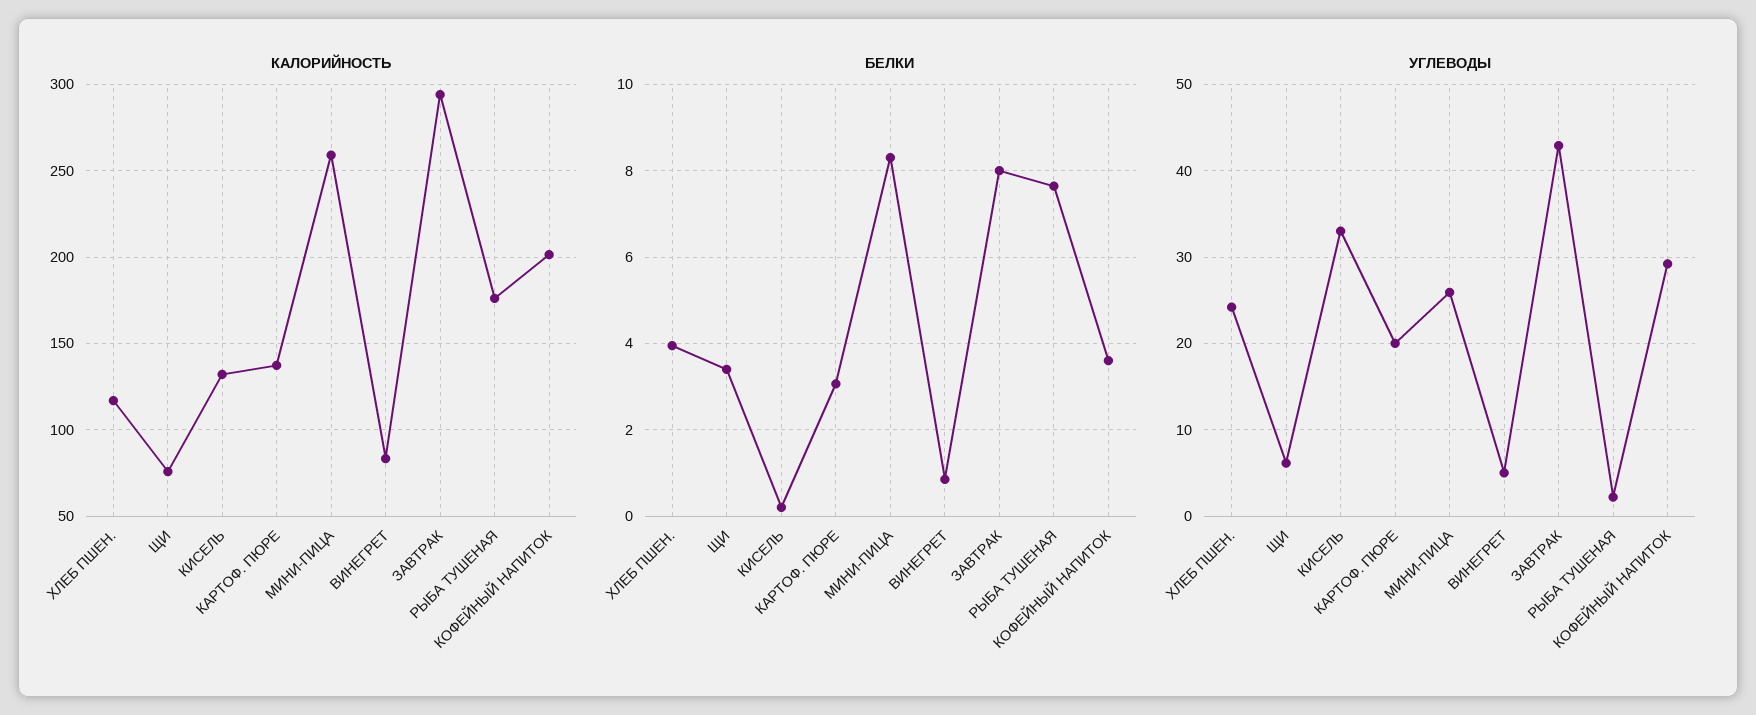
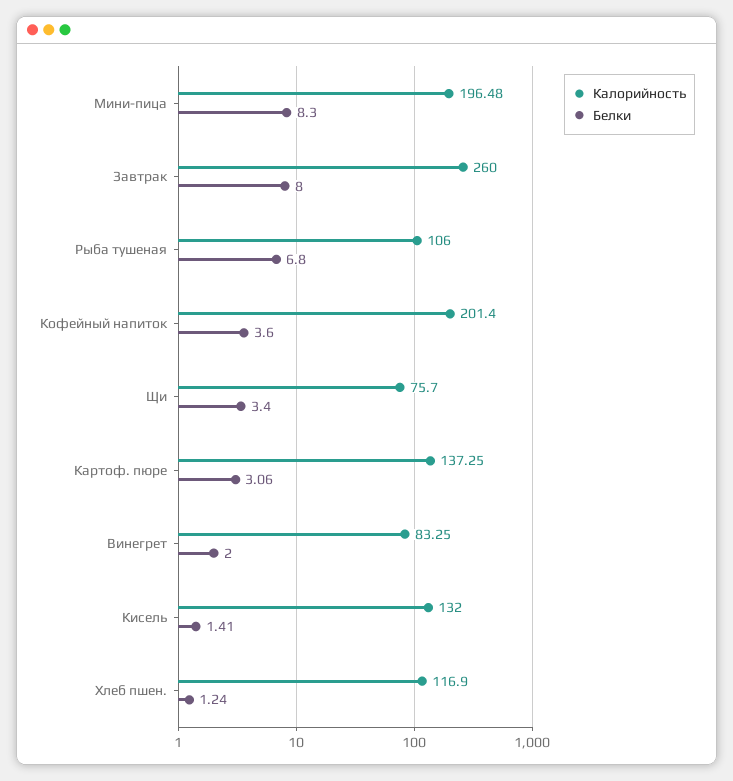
  {
    "КАЛОРИЙНОСТЬ": {
      "ХЛЕБ ПШЕН.": 116.9,
      "ЩИ": 75.7,
      "КИСЕЛЬ": 132,
      "КАРТОФ. ПЮРЕ": 137.25,
-     "МИНИ-ПИЦА": 260,
+     "МИНИ-ПИЦА": 196.48,
      "ВИНЕГРЕТ": 83.25,
-     "ЗАВТРАК": 295,
+     "ЗАВТРАК": 260,
-     "РЫБА ТУШЕНАЯ": 175,
+     "РЫБА ТУШЕНАЯ": 106,
      "КОФЕЙНЫЙ НАПИТОК": 201.4
    },
    "БЕЛКИ": {
-     "ХЛЕБ ПШЕН.": 4,
+     "ХЛЕБ ПШЕН.": 1.24,
      "ЩИ": 3.4,
-     "КИСЕЛЬ": 0.2,
+     "КИСЕЛЬ": 1.41,
      "КАРТОФ. ПЮРЕ": 3.06,
      "МИНИ-ПИЦА": 8.3,
-     "ВИНЕГРЕТ": 0.8,
+     "ВИНЕГРЕТ": 2,
      "ЗАВТРАК": 8,
-     "РЫБА ТУШЕНАЯ": 7.6,
+     "РЫБА ТУШЕНАЯ": 6.8,
      "КОФЕЙНЫЙ НАПИТОК": 3.6
-   },
+   }
-   "УГЛЕВОДЫ": {
-     "ХЛЕБ ПШЕН.": 24,
-     "ЩИ": 6,
-     "КИСЕЛЬ": 33,
-     "КАРТОФ. ПЮРЕ": 20,
-     "МИНИ-ПИЦА": 26,
-     "ВИНЕГРЕТ": 5,
-     "ЗАВТРАК": 43,
-     "РЫБА ТУШЕНАЯ": 2,
-     "КОФЕЙНЫЙ НАПИТОК": 29
-   }
  }

